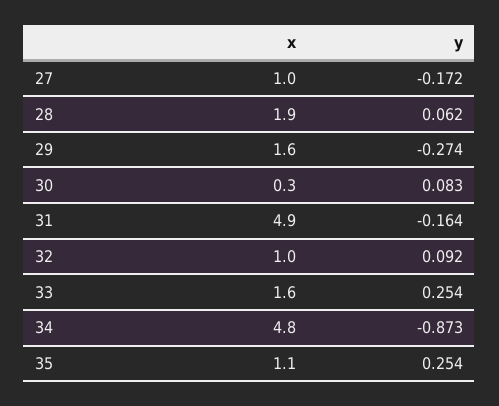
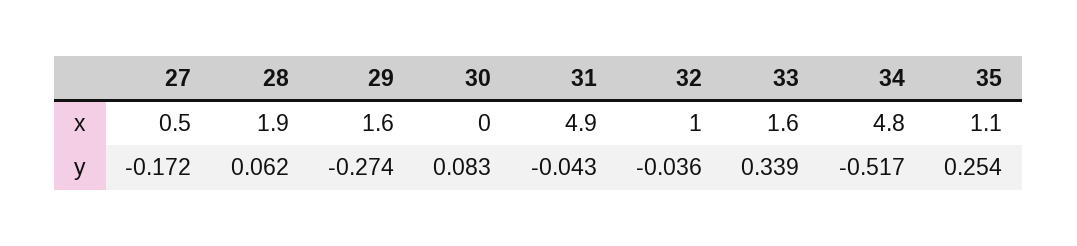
  {
    "x": {
-     "27": 1,
+     "27": 0.5,
      "28": 1.9,
      "29": 1.6,
-     "30": 0.3,
+     "30": 0,
      "31": 4.9,
      "32": 1,
      "33": 1.6,
      "34": 4.8,
      "35": 1.1
    },
    "y": {
      "27": -0.172,
      "28": 0.062,
      "29": -0.274,
      "30": 0.083,
-     "31": -0.164,
+     "31": -0.043,
-     "32": 0.092,
+     "32": -0.036,
-     "33": 0.254,
+     "33": 0.339,
-     "34": -0.873,
+     "34": -0.517,
      "35": 0.254
    }
  }

